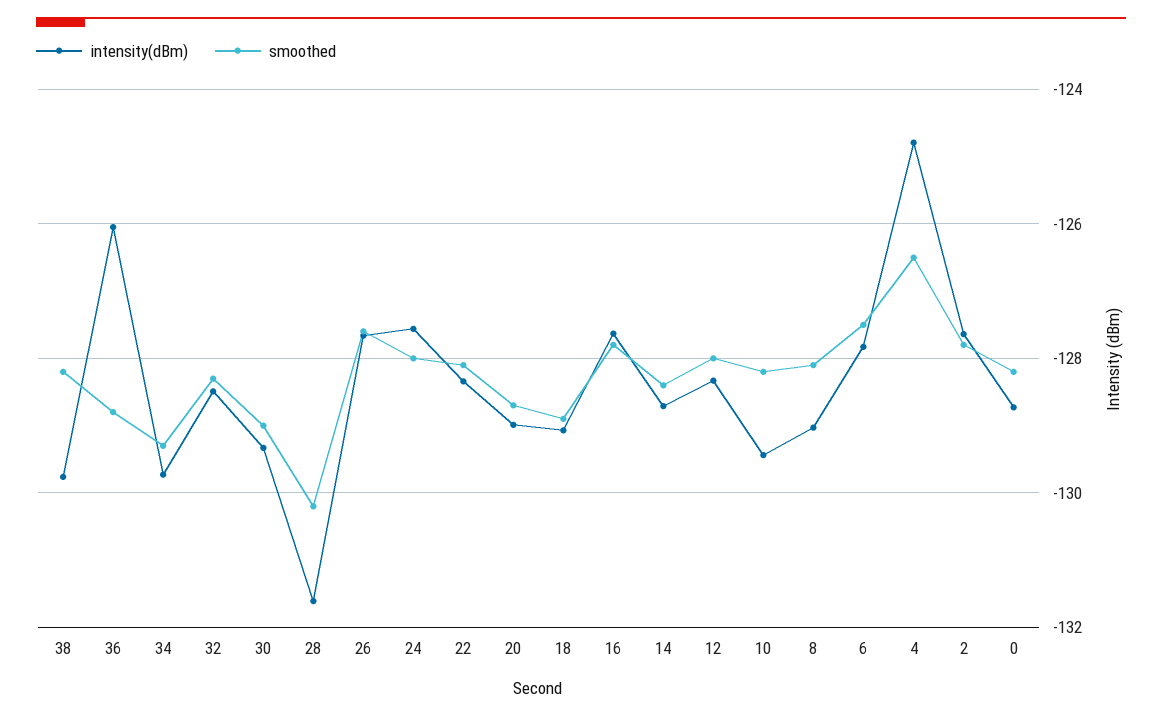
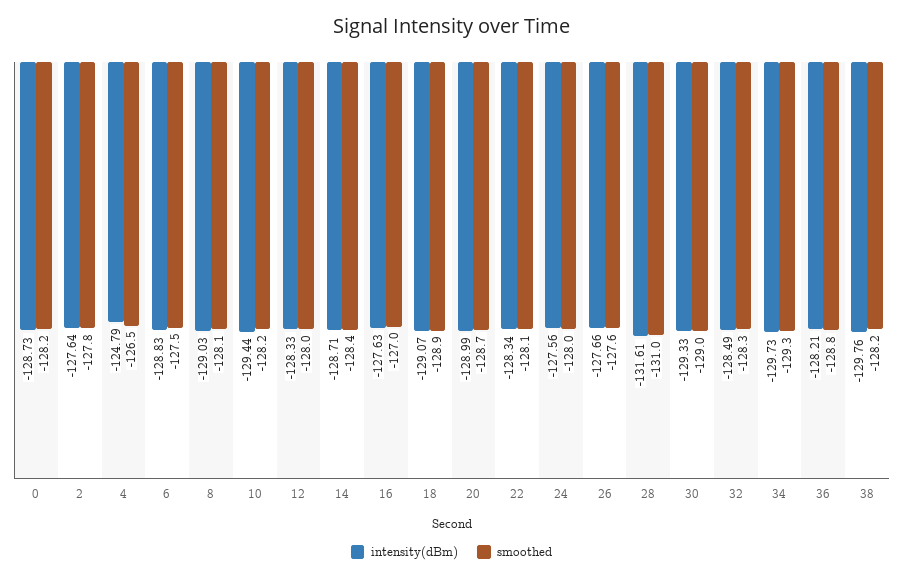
  {
    "intensity(dBm)": {
      "38": -129.76,
-     "36": -126,
+     "36": -128.21,
      "34": -129.73,
      "32": -128.49,
      "30": -129.33,
      "28": -131.61,
      "26": -127.66,
      "24": -127.56,
      "22": -128.34,
      "20": -128.99,
      "18": -129.07,
      "16": -127.63,
      "14": -128.71,
      "12": -128.33,
      "10": -129.44,
      "8": -129.03,
-     "6": -127.8,
+     "6": -128.83,
      "4": -124.79,
      "2": -127.64,
      "0": -128.73
    },
    "smoothed": {
      "38": -128.2,
      "36": -128.8,
      "34": -129.3,
      "32": -128.3,
      "30": -129,
-     "28": -130.2,
+     "28": -131,
      "26": -127.6,
      "24": -128,
      "22": -128.1,
      "20": -128.7,
      "18": -128.9,
-     "16": -127.8,
+     "16": -127,
      "14": -128.4,
      "12": -128,
      "10": -128.2,
      "8": -128.1,
      "6": -127.5,
      "4": -126.5,
      "2": -127.8,
      "0": -128.2
    }
  }

